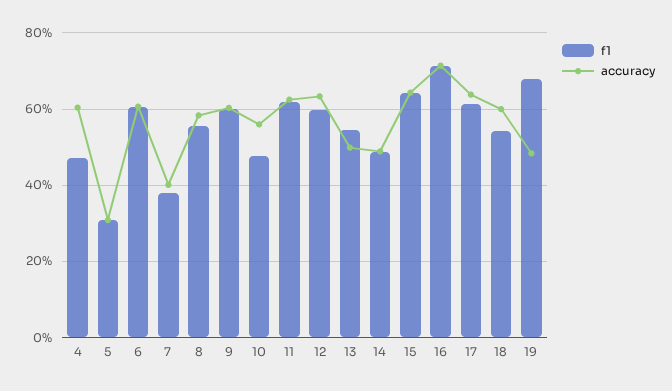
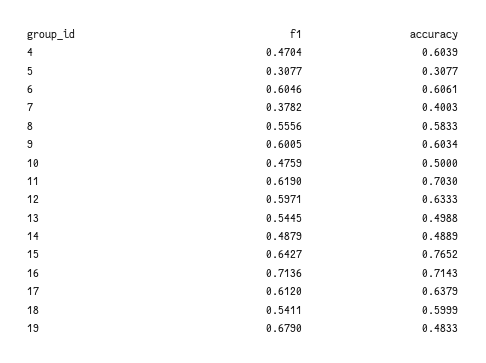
  {
    "f1": {
      "4": 0.4704,
      "5": 0.3077,
      "6": 0.6046,
      "7": 0.3782,
      "8": 0.5556,
      "9": 0.6005,
      "10": 0.4759,
      "11": 0.619,
      "12": 0.5971,
      "13": 0.5445,
      "14": 0.4879,
      "15": 0.6427,
      "16": 0.7136,
      "17": 0.612,
      "18": 0.5411,
      "19": 0.679
    },
    "accuracy": {
      "4": 0.6039,
      "5": 0.3077,
      "6": 0.6061,
      "7": 0.4003,
      "8": 0.5833,
      "9": 0.6034,
-     "10": 0.56,
+     "10": 0.5,
-     "11": 0.62,
+     "11": 0.703,
      "12": 0.6333,
      "13": 0.4988,
      "14": 0.4889,
-     "15": 0.64,
+     "15": 0.7652,
      "16": 0.7143,
      "17": 0.6379,
      "18": 0.5999,
      "19": 0.4833
    }
  }

